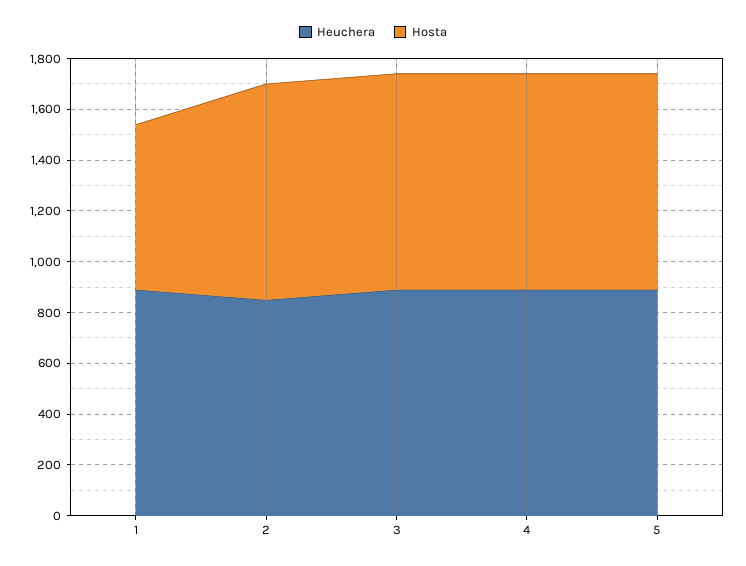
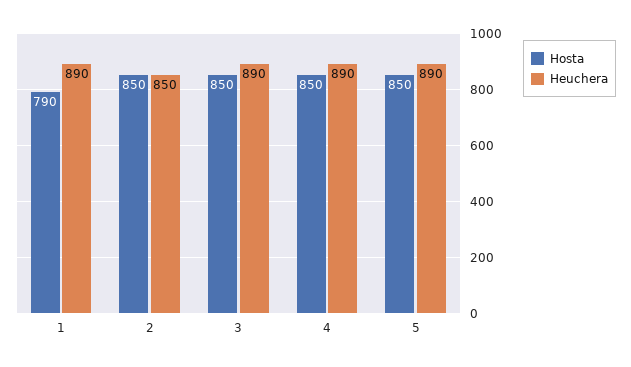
  {
    "Heuchera": {
      "1": 890,
      "2": 850,
      "3": 890,
      "4": 890,
      "5": 890
    },
    "Hosta": {
-     "1": 650,
+     "1": 790,
      "2": 850,
      "3": 850,
      "4": 850,
      "5": 850
    }
  }

